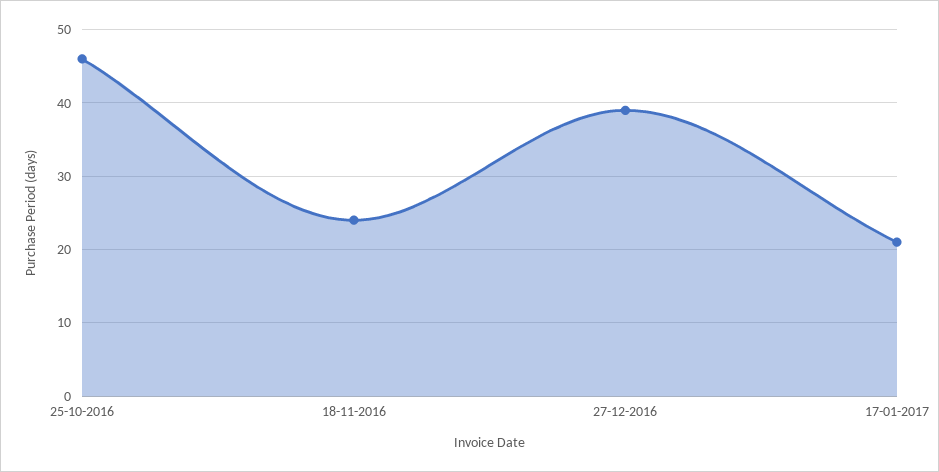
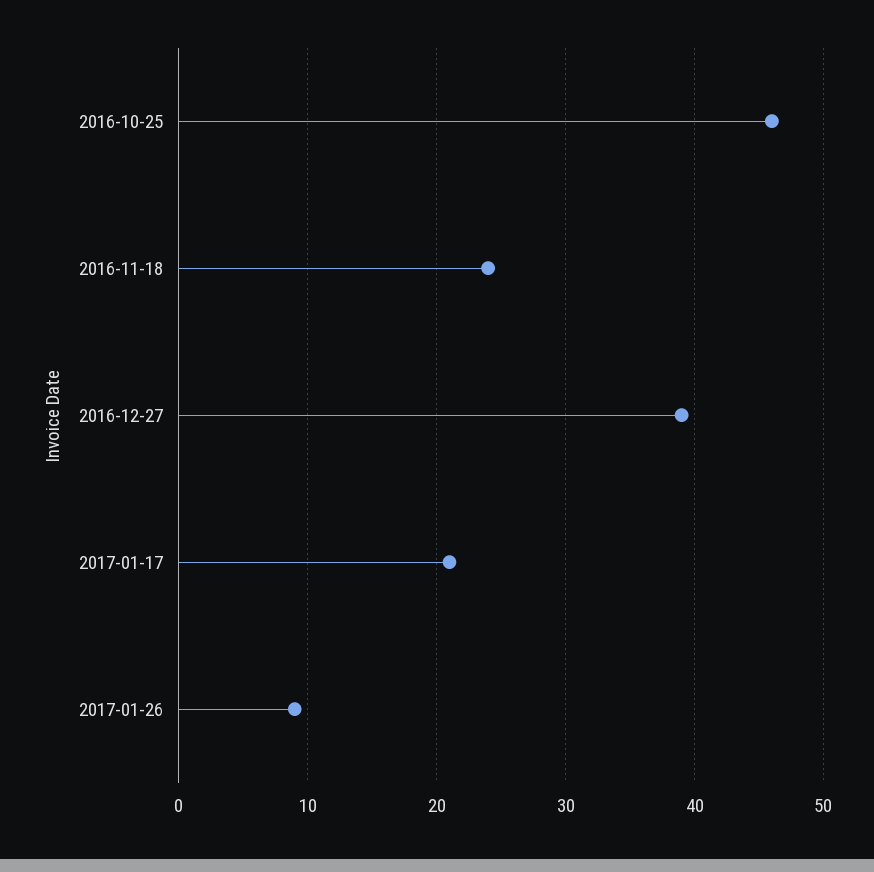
  {
    "25-10-2016": 46,
    "18-11-2016": 24,
    "27-12-2016": 39,
-   "17-01-2017": 21
+   "17-01-2017": 21,
+   "2017-01-26": 9
  }

